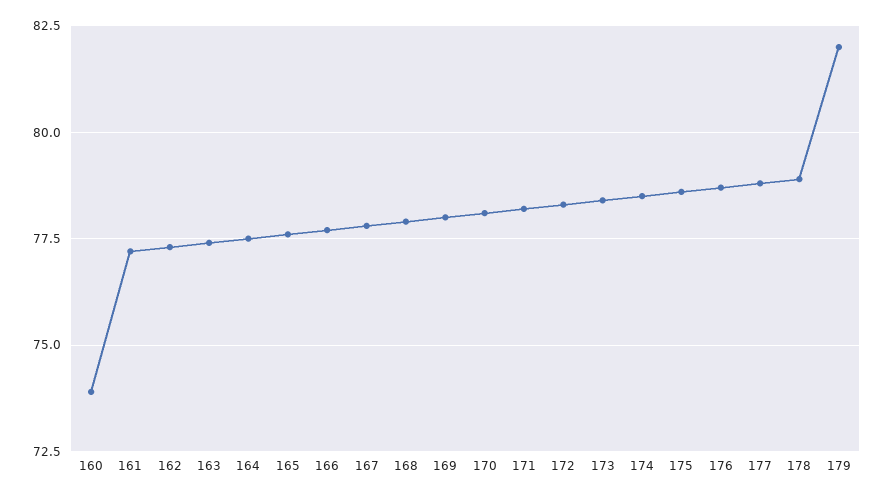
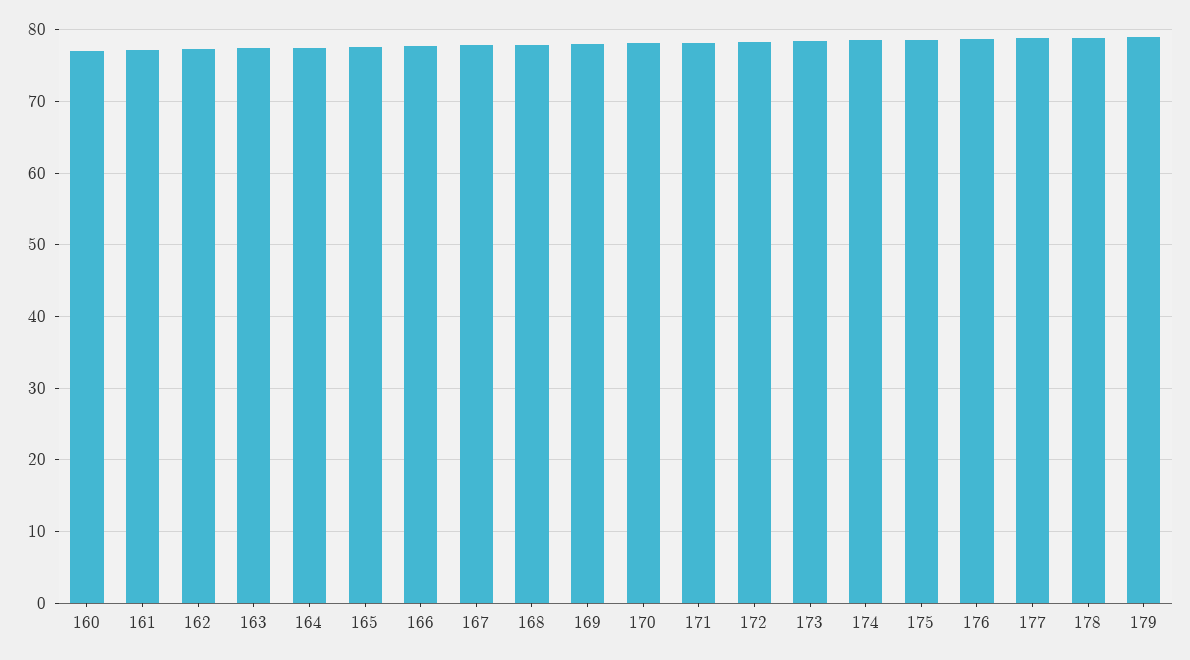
  {
-   "160": 74,
+   "160": 77,
    "161": 77,
    "162": 77.5,
    "163": 77.5,
    "164": 77.5,
    "165": 77.5,
    "166": 77.5,
    "167": 78,
    "168": 78,
    "169": 78,
    "170": 78,
    "171": 78,
    "172": 78.5,
    "173": 78.5,
    "174": 78.5,
    "175": 78.5,
    "176": 78.5,
    "177": 79,
    "178": 79,
-   "179": 82
+   "179": 79
  }

